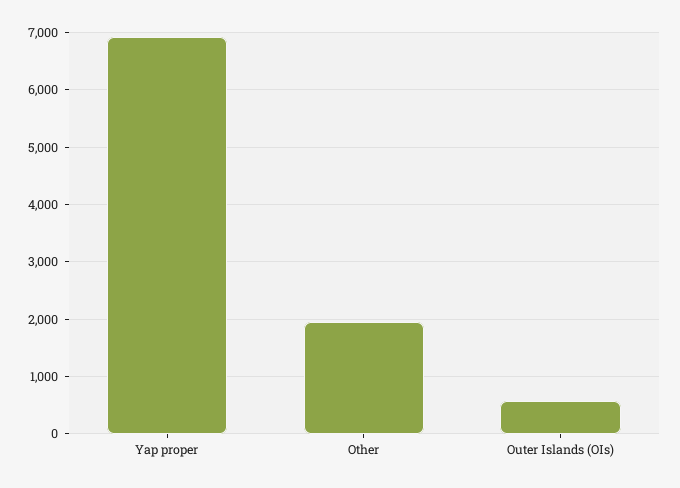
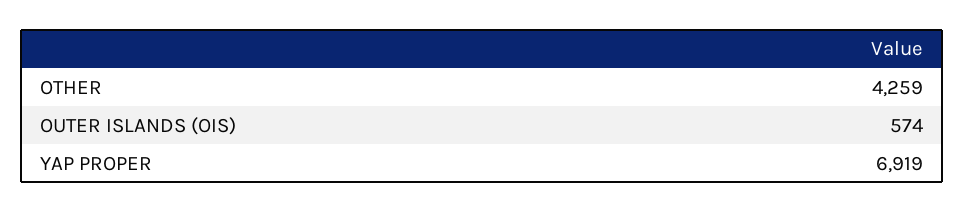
  {
    "Yap proper": 6919,
-   "Other": 2000,
+   "Other": 4259,
    "Outer Islands (OIs)": 574
  }

